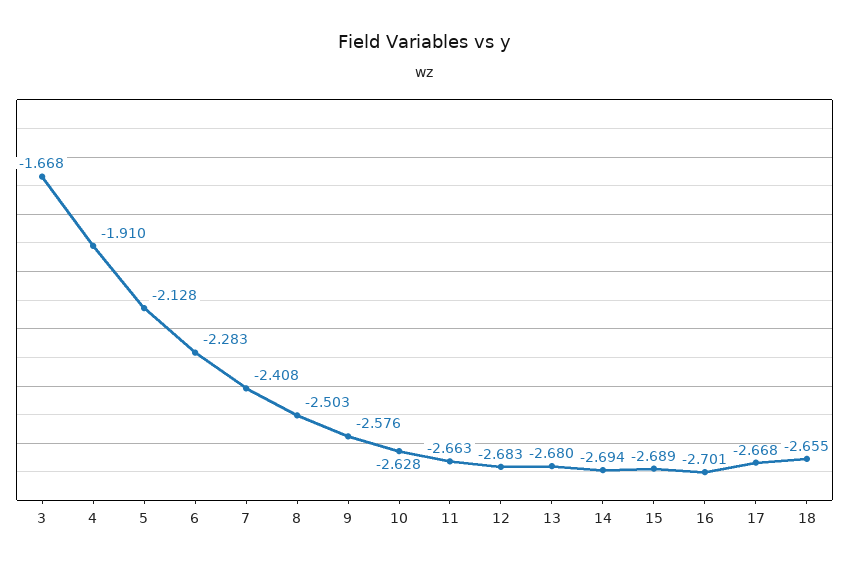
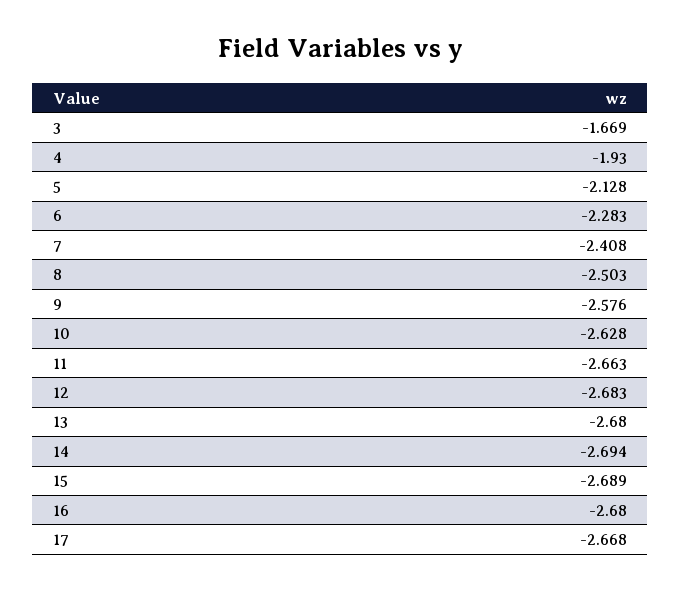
  {
-   "3": -1.668,
+   "3": -1.669,
-   "4": -1.91,
+   "4": -1.93,
    "5": -2.128,
    "6": -2.283,
    "7": -2.408,
    "8": -2.503,
    "9": -2.576,
    "10": -2.628,
    "11": -2.663,
    "12": -2.683,
    "13": -2.68,
    "14": -2.694,
    "15": -2.689,
-   "16": -2.701,
+   "16": -2.68,
-   "17": -2.668,
+   "17": -2.668
-   "18": -2.655
  }

